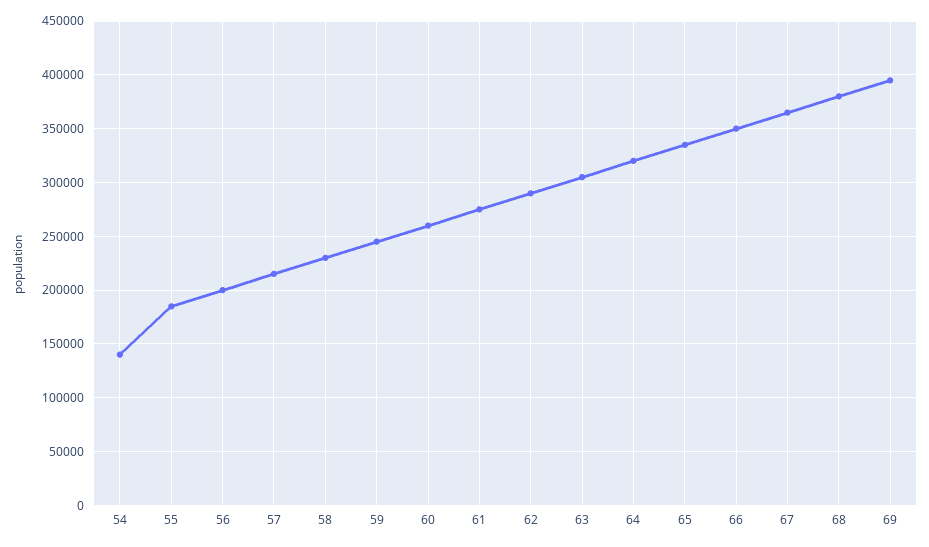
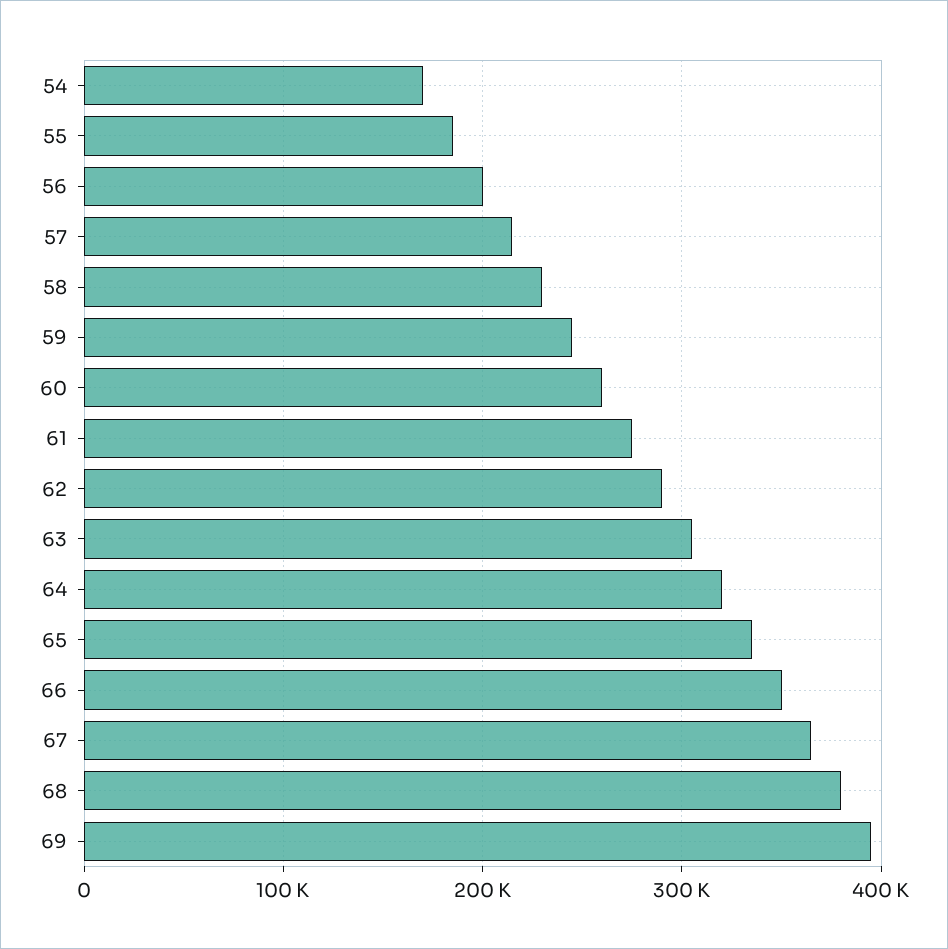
  {
-   "54": 140000,
+   "54": 170000,
    "55": 190000,
    "56": 200000,
    "57": 220000,
    "58": 230000,
    "59": 250000,
    "60": 260000,
    "61": 280000,
    "62": 290000,
    "63": 310000,
    "64": 320000,
    "65": 340000,
    "66": 350000,
    "67": 370000,
    "68": 380000,
    "69": 400000
  }

